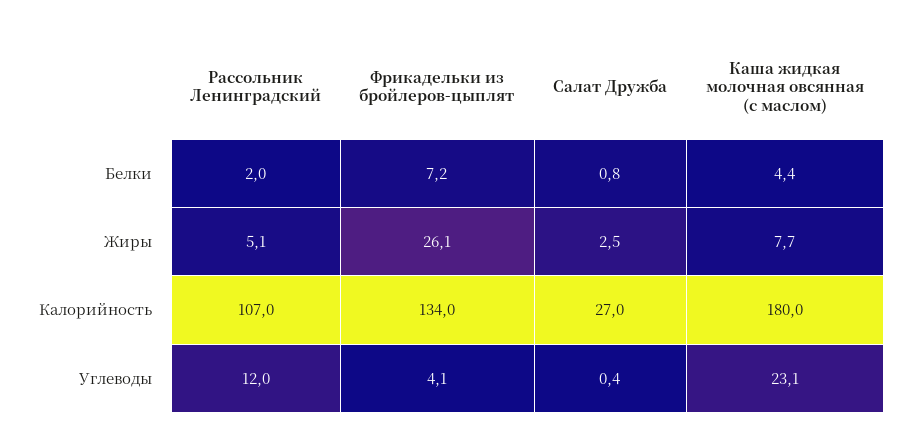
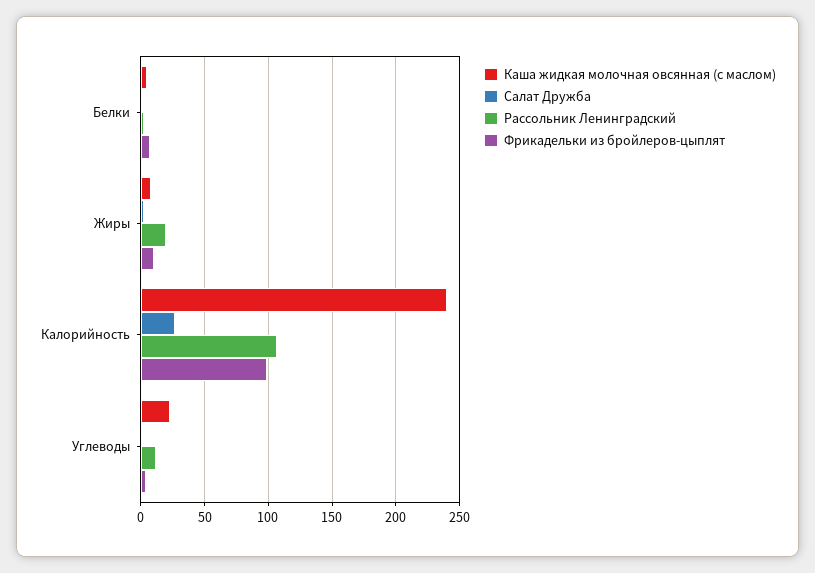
  {
    "Рассольник Ленинградский": {
      "Белки": 2,
-     "Жиры": 5.1,
+     "Жиры": 20,
      "Калорийность": 107,
      "Углеводы": 12
    },
    "Фрикадельки из бройлеров-цыплят": {
      "Белки": 7.2,
-     "Жиры": 26.1,
+     "Жиры": 10,
-     "Калорийность": 134,
+     "Калорийность": 100,
      "Углеводы": 4.1
    },
    "Салат Дружба": {
      "Белки": 0.8,
      "Жиры": 2.5,
      "Калорийность": 27,
      "Углеводы": 0.4
    },
    "Каша жидкая молочная овсянная (с маслом)": {
      "Белки": 4.4,
      "Жиры": 7.7,
-     "Калорийность": 180,
+     "Калорийность": 240,
      "Углеводы": 23.1
    }
  }

